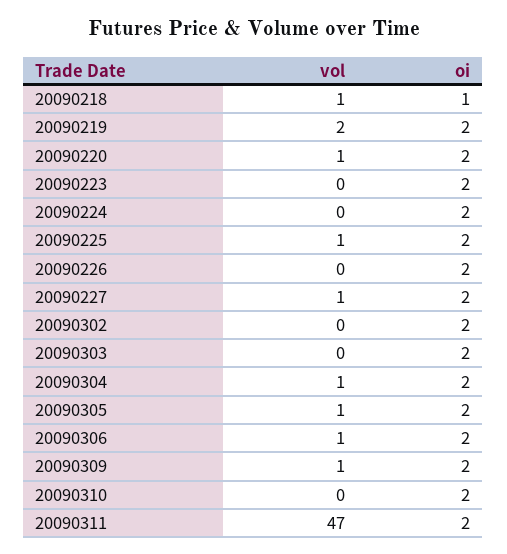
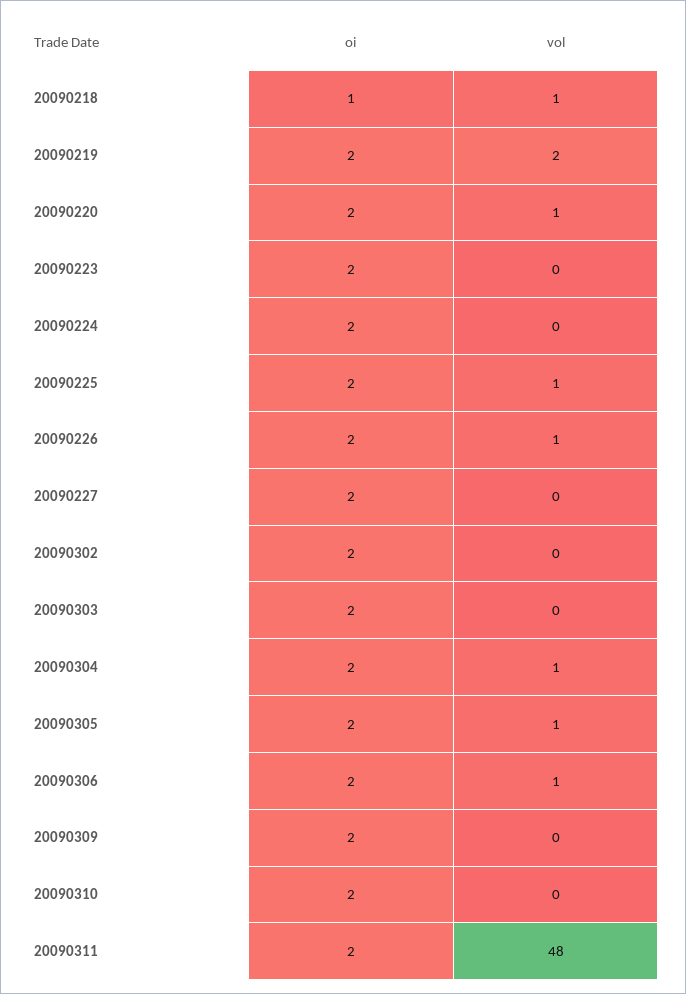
  {
    "vol": {
      "20090218": 1,
      "20090219": 2,
      "20090220": 1,
      "20090223": 0,
      "20090224": 0,
      "20090225": 1,
-     "20090226": 0,
+     "20090226": 1,
-     "20090227": 1,
+     "20090227": 0,
      "20090302": 0,
      "20090303": 0,
      "20090304": 1,
      "20090305": 1,
      "20090306": 1,
-     "20090309": 1,
+     "20090309": 0,
      "20090310": 0,
-     "20090311": 47
+     "20090311": 48
    },
    "oi": {
      "20090218": 1,
      "20090219": 2,
      "20090220": 2,
      "20090223": 2,
      "20090224": 2,
      "20090225": 2,
      "20090226": 2,
      "20090227": 2,
      "20090302": 2,
      "20090303": 2,
      "20090304": 2,
      "20090305": 2,
      "20090306": 2,
      "20090309": 2,
      "20090310": 2,
      "20090311": 2
    }
  }

